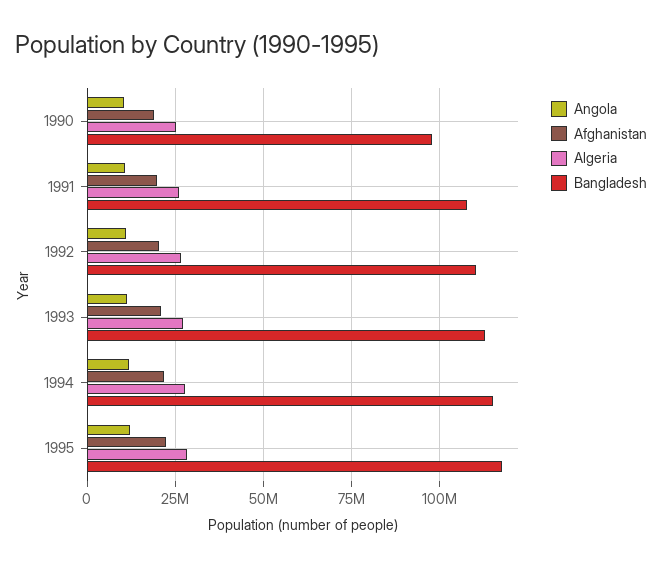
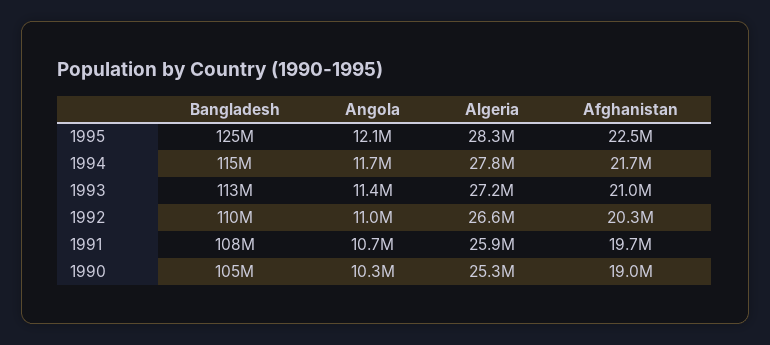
  {
    "Angola": {
      "1990": 10300000,
      "1991": 10700000,
      "1992": 11000000,
      "1993": 11400000,
      "1994": 11700000,
      "1995": 12100000
    },
    "Afghanistan": {
      "1990": 19000000,
      "1991": 19700000,
      "1992": 20300000,
      "1993": 21000000,
      "1994": 21700000,
      "1995": 22500000
    },
    "Algeria": {
      "1990": 25300000,
      "1991": 25900000,
      "1992": 26600000,
      "1993": 27200000,
      "1994": 27800000,
      "1995": 28300000
    },
    "Bangladesh": {
-     "1990": 97500000,
+     "1990": 105000000,
      "1991": 108000000,
      "1992": 110000000,
      "1993": 113000000,
      "1994": 115000000,
-     "1995": 117500000
+     "1995": 125000000
    }
  }

